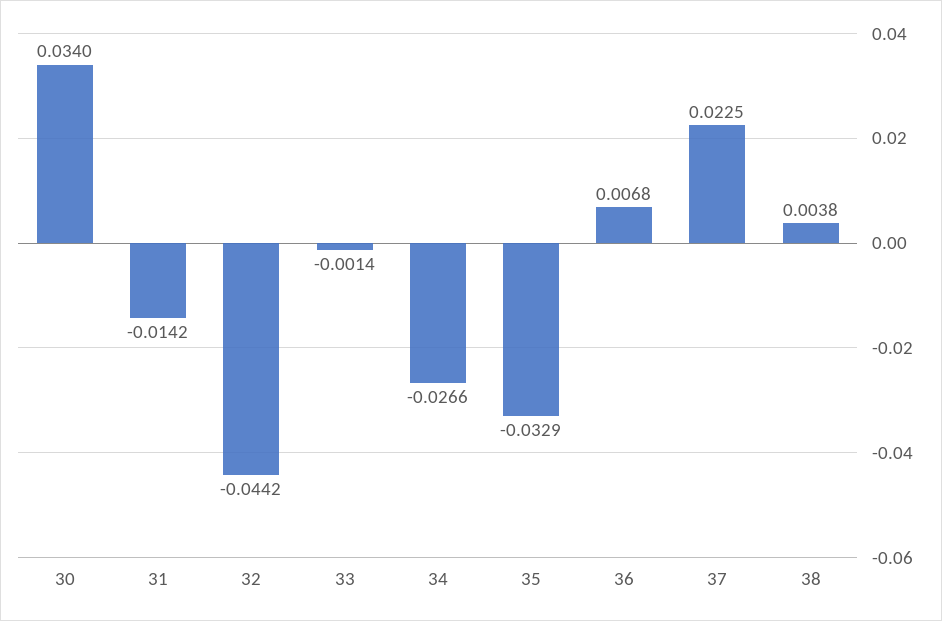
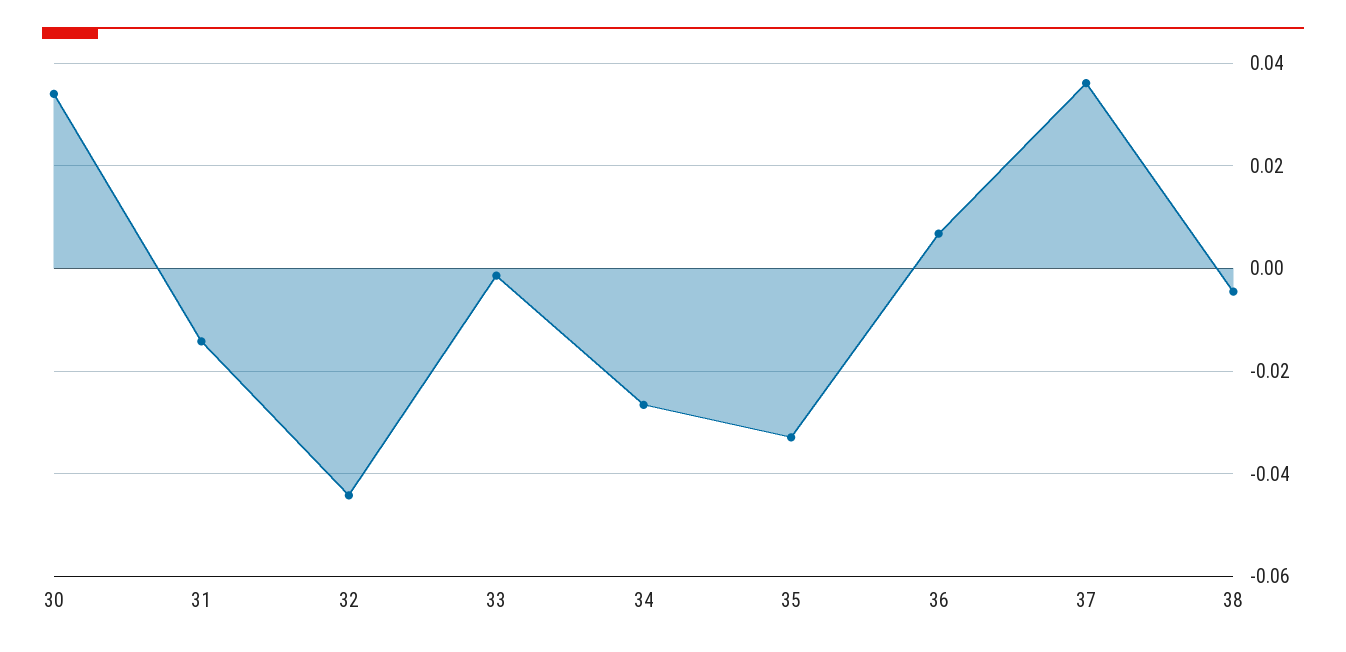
  {
    "30": 0.034,
    "31": -0.0142,
    "32": -0.0442,
    "33": -0.0014,
    "34": -0.0266,
    "35": -0.0329,
    "36": 0.0068,
-   "37": 0.0225,
+   "37": 0.036,
-   "38": 0.0038
+   "38": -0.004
  }

